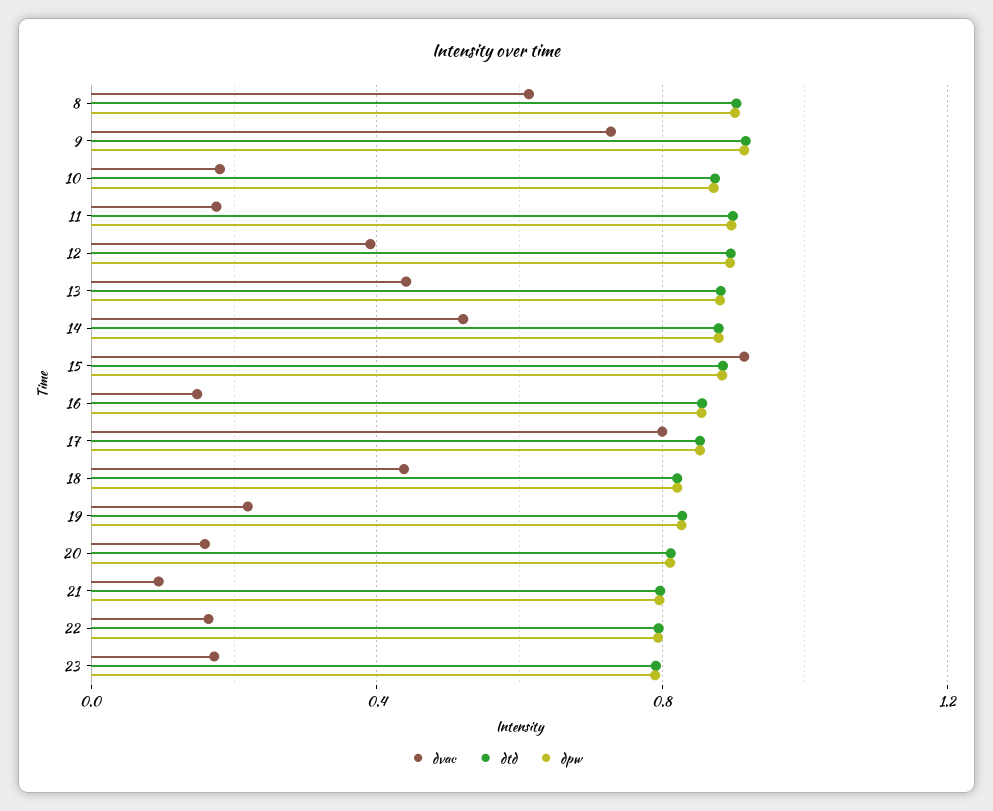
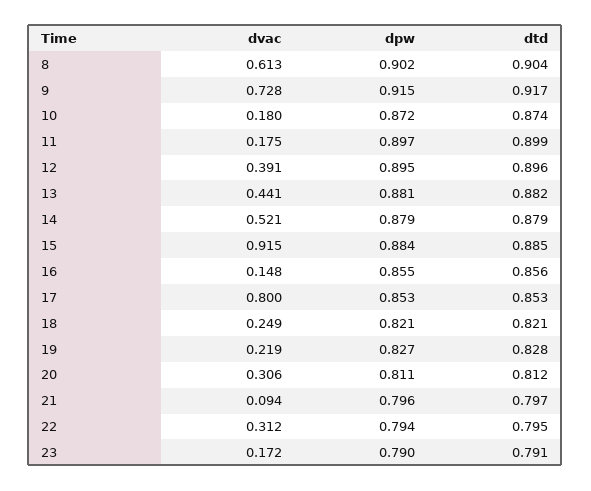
  {
    "dvac": {
      "8": 0.613,
      "9": 0.728,
      "10": 0.18,
      "11": 0.175,
      "12": 0.391,
      "13": 0.441,
      "14": 0.521,
      "15": 0.915,
      "16": 0.148,
      "17": 0.8,
-     "18": 0.45,
+     "18": 0.249,
      "19": 0.219,
-     "20": 0.15,
+     "20": 0.306,
      "21": 0.094,
-     "22": 0.15,
+     "22": 0.312,
      "23": 0.172
    },
    "dtd": {
      "8": 0.904,
      "9": 0.917,
      "10": 0.874,
      "11": 0.899,
      "12": 0.896,
      "13": 0.882,
      "14": 0.879,
      "15": 0.885,
      "16": 0.856,
      "17": 0.853,
      "18": 0.821,
      "19": 0.828,
      "20": 0.812,
      "21": 0.797,
      "22": 0.795,
      "23": 0.791
    },
    "dpw": {
      "8": 0.902,
      "9": 0.915,
      "10": 0.872,
      "11": 0.897,
      "12": 0.895,
      "13": 0.881,
      "14": 0.879,
      "15": 0.884,
      "16": 0.855,
      "17": 0.853,
      "18": 0.821,
      "19": 0.827,
      "20": 0.811,
      "21": 0.796,
      "22": 0.794,
      "23": 0.79
    }
  }

